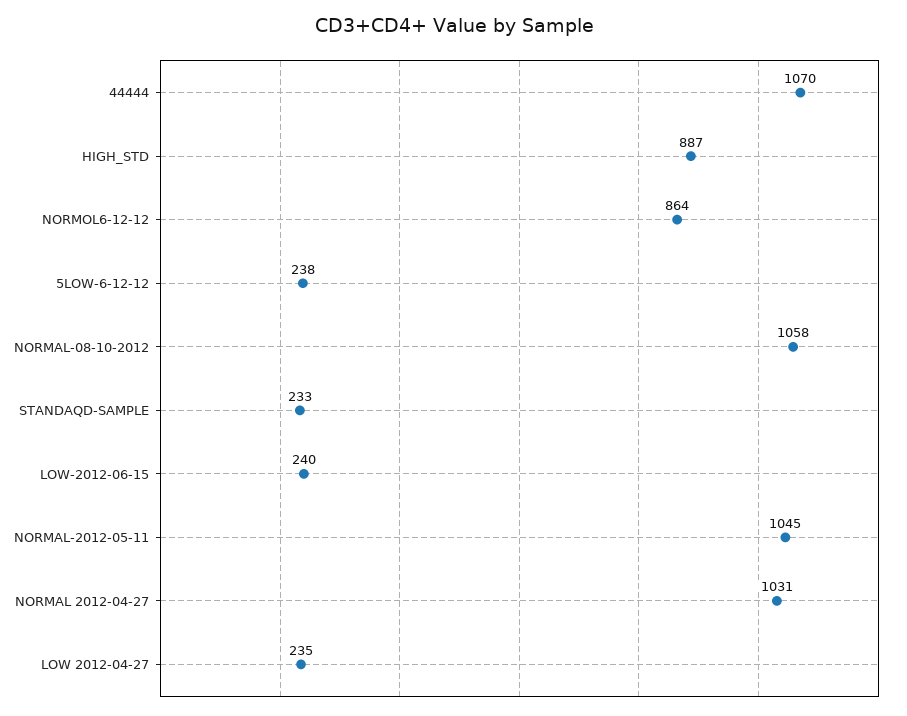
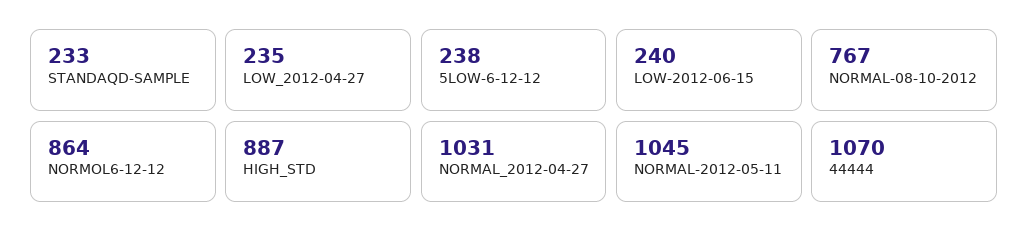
  {
    "44444": 1070,
    "HIGH_STD": 887,
    "NORMOL6-12-12": 864,
    "5LOW-6-12-12": 238,
-   "NORMAL-08-10-2012": 1058,
+   "NORMAL-08-10-2012": 767,
    "STANDAQD-SAMPLE": 233,
    "LOW-2012-06-15": 240,
    "NORMAL-2012-05-11": 1045,
    "NORMAL 2012-04-27": 1031,
    "LOW 2012-04-27": 235
  }

